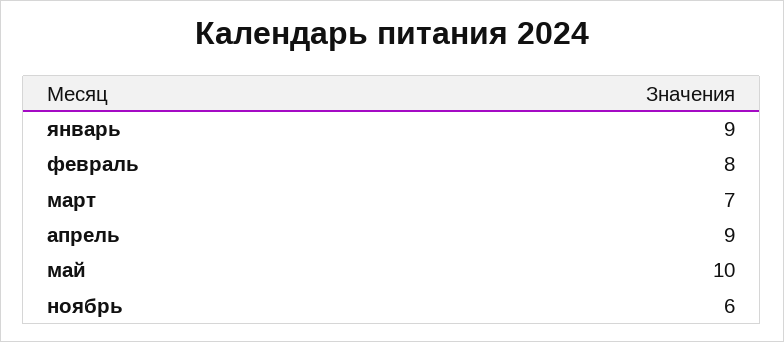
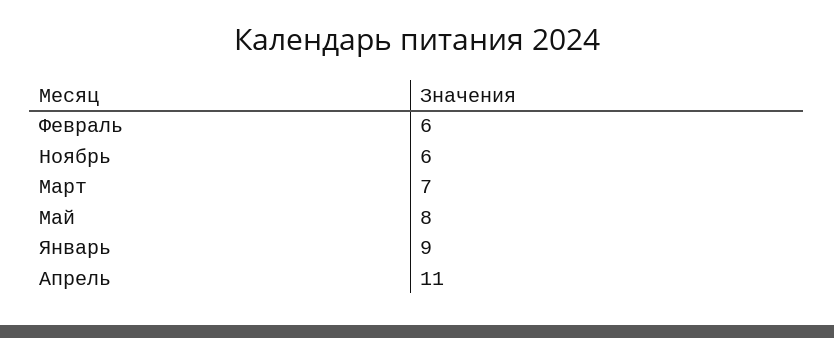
  {
    "январь": 9,
-   "февраль": 8,
+   "февраль": 6,
    "март": 7,
-   "апрель": 9,
+   "апрель": 11,
-   "май": 10,
+   "май": 8,
    "ноябрь": 6
  }

